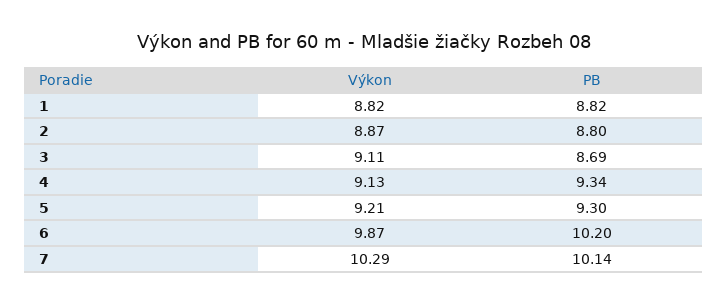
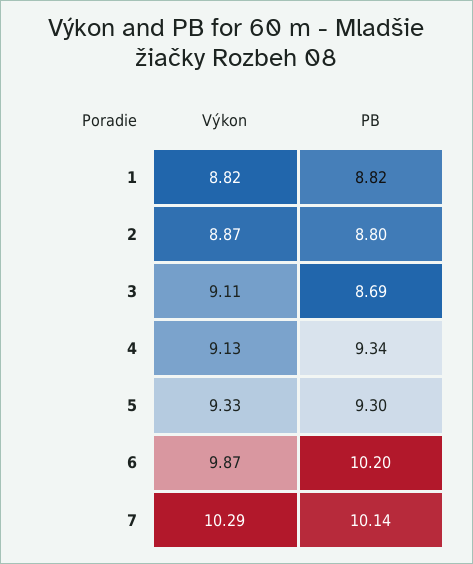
  {
    "Výkon": {
      "1": 8.82,
      "2": 8.87,
      "3": 9.11,
      "4": 9.13,
-     "5": 9.21,
+     "5": 9.33,
      "6": 9.87,
      "7": 10.29
    },
    "PB": {
      "1": 8.82,
      "2": 8.8,
      "3": 8.69,
      "4": 9.34,
      "5": 9.3,
      "6": 10.2,
      "7": 10.14
    }
  }

